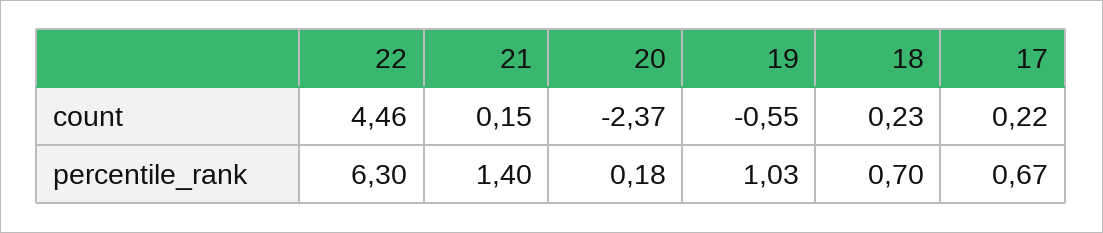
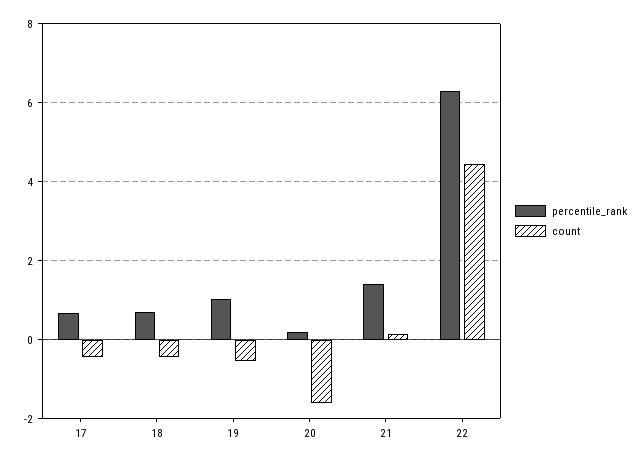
  {
    "count": {
      "22": 4.46,
      "21": 0.15,
-     "20": -2.37,
+     "20": -1.6,
      "19": -0.55,
-     "18": 0.23,
+     "18": -0.4,
-     "17": 0.22
+     "17": -0.4
    },
    "percentile_rank": {
      "22": 6.3,
      "21": 1.4,
      "20": 0.18,
      "19": 1.03,
      "18": 0.7,
      "17": 0.67
    }
  }

